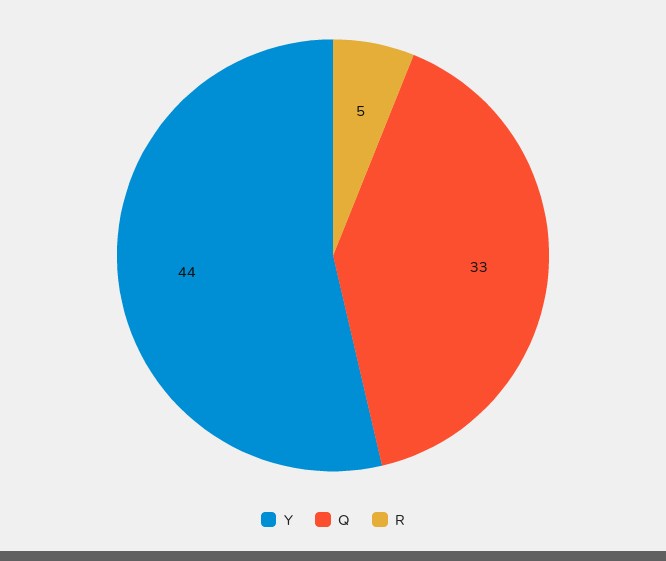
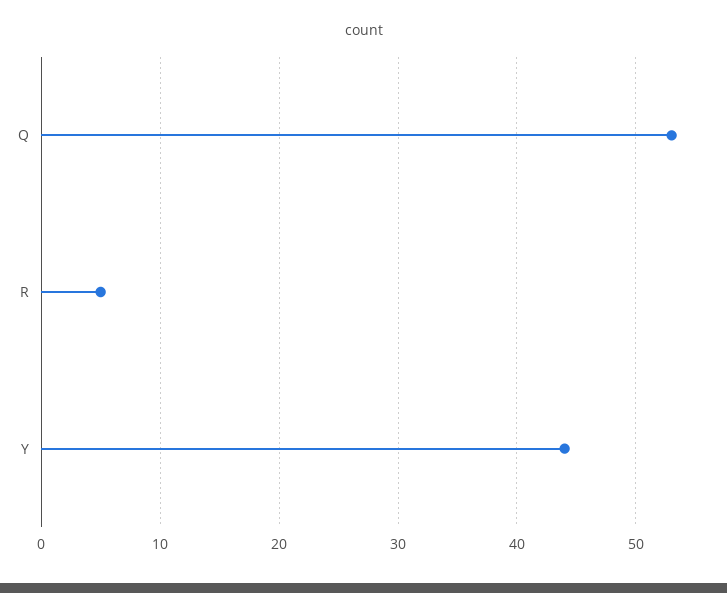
  {
    "Y": 44,
-   "Q": 33,
+   "Q": 53,
    "R": 5
  }

